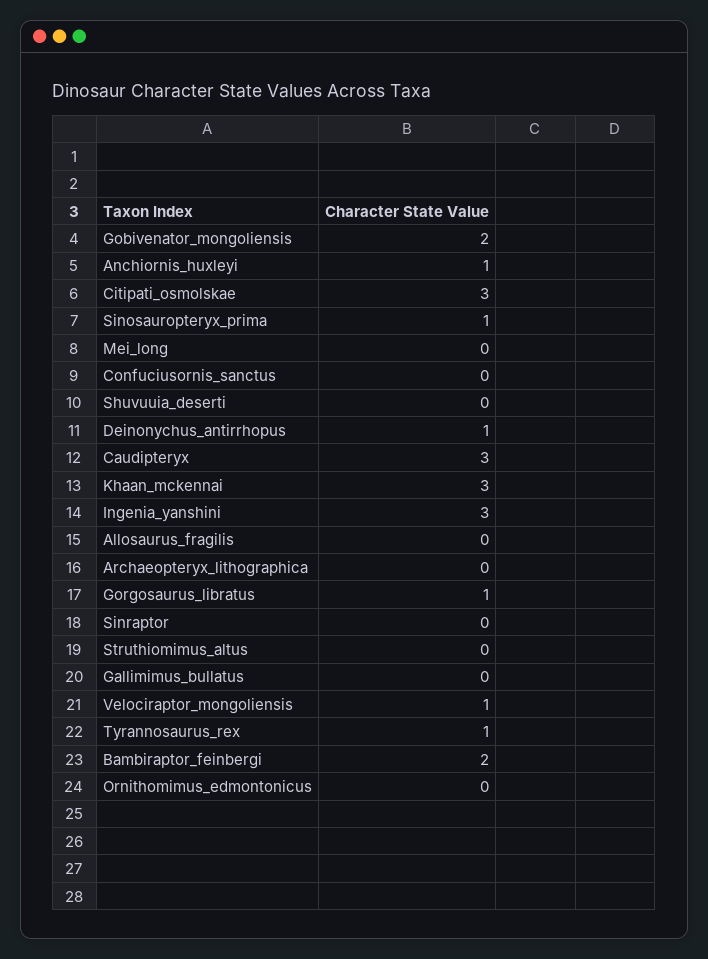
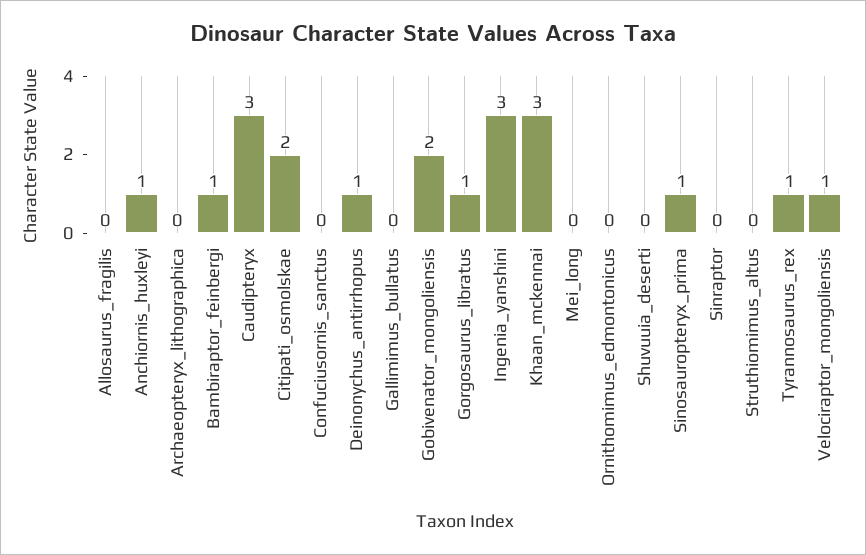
  {
    "Gobivenator_mongoliensis": 2,
    "Anchiornis_huxleyi": 1,
-   "Citipati_osmolskae": 3,
+   "Citipati_osmolskae": 2,
    "Sinosauropteryx_prima": 1,
    "Mei_long": 0,
    "Confuciusornis_sanctus": 0,
    "Shuvuuia_deserti": 0,
    "Deinonychus_antirrhopus": 1,
    "Caudipteryx": 3,
    "Khaan_mckennai": 3,
    "Ingenia_yanshini": 3,
    "Allosaurus_fragilis": 0,
    "Archaeopteryx_lithographica": 0,
    "Gorgosaurus_libratus": 1,
    "Sinraptor": 0,
    "Struthiomimus_altus": 0,
    "Gallimimus_bullatus": 0,
    "Velociraptor_mongoliensis": 1,
    "Tyrannosaurus_rex": 1,
-   "Bambiraptor_feinbergi": 2,
+   "Bambiraptor_feinbergi": 1,
    "Ornithomimus_edmontonicus": 0
  }

